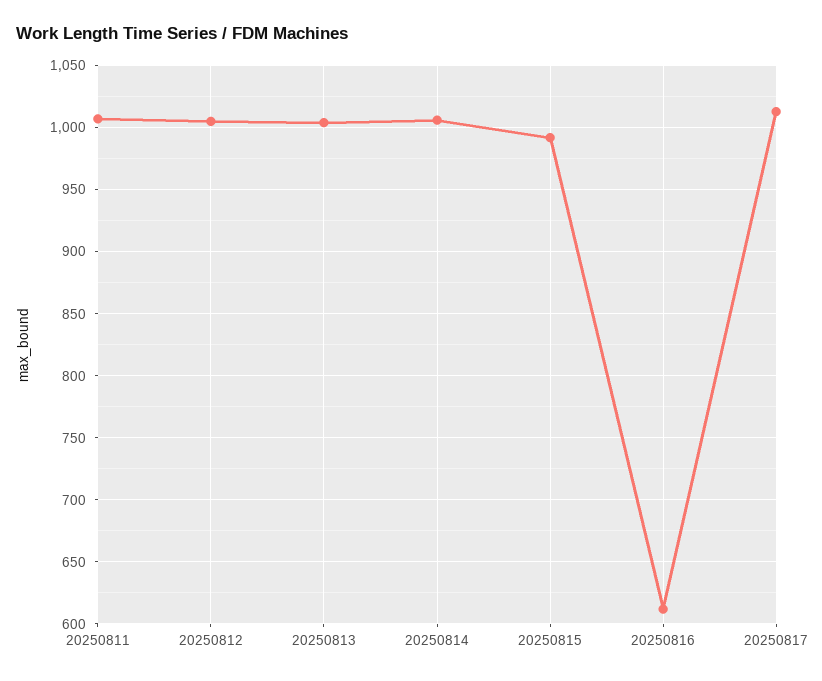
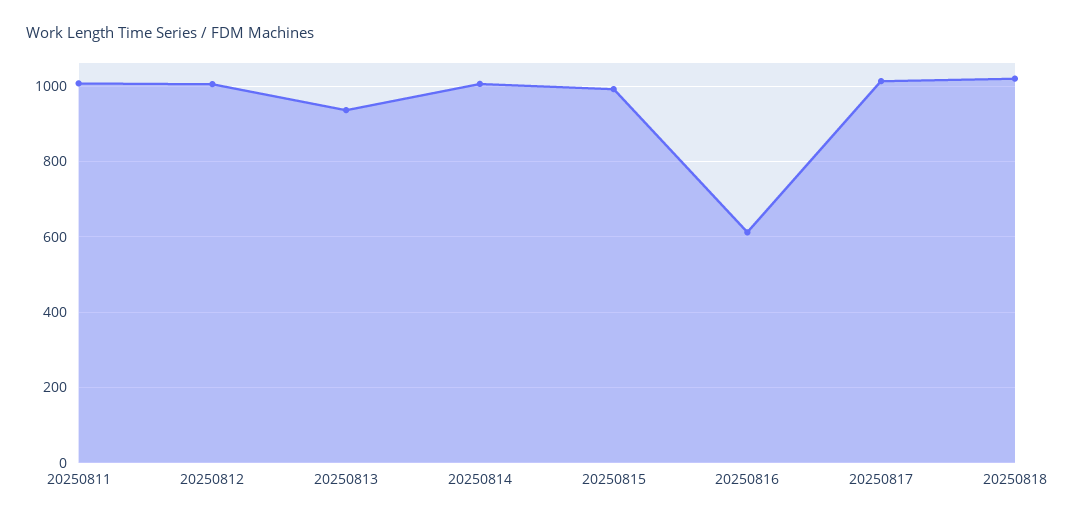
  {
    "20250811": 1005,
    "20250812": 1005,
-   "20250813": 1005,
+   "20250813": 940,
    "20250814": 1005,
    "20250815": 990,
    "20250816": 610,
-   "20250817": 1015
+   "20250817": 1015,
+   "20250818": 1020
  }

